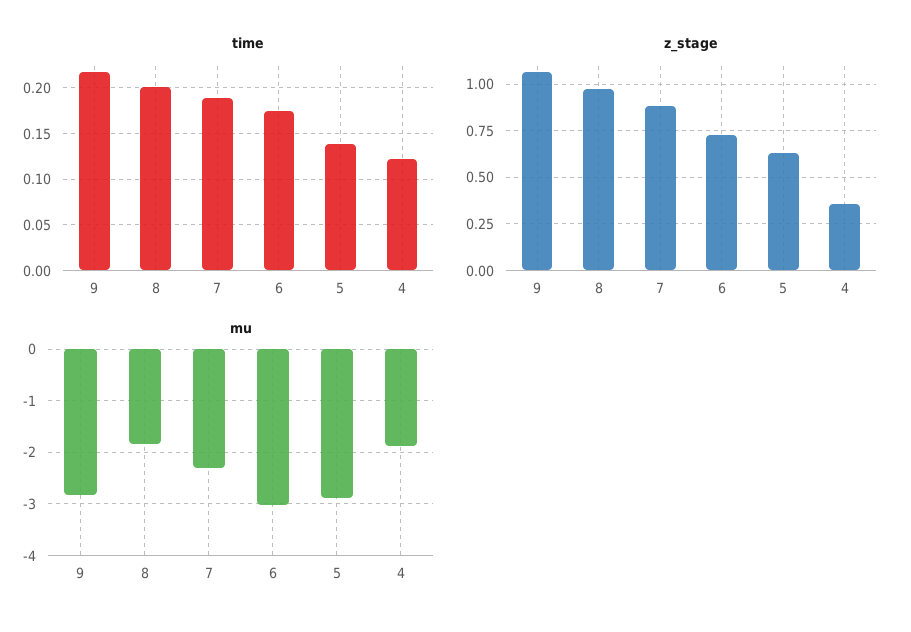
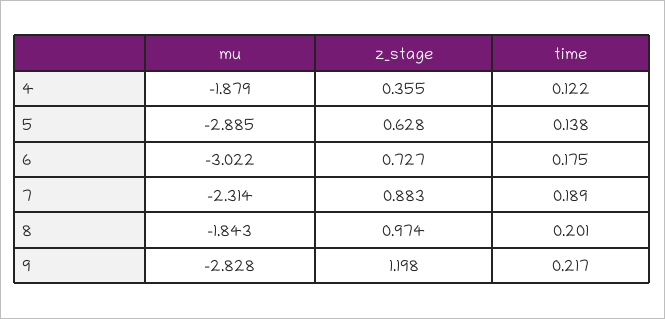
  {
    "time": {
      "9": 0.217,
      "8": 0.201,
      "7": 0.189,
      "6": 0.175,
      "5": 0.138,
      "4": 0.122
    },
    "z_stage": {
-     "9": 1.05,
+     "9": 1.198,
      "8": 0.974,
      "7": 0.883,
      "6": 0.727,
      "5": 0.628,
      "4": 0.355
    },
    "mu": {
      "9": -2.828,
      "8": -1.843,
      "7": -2.314,
      "6": -3.022,
      "5": -2.885,
      "4": -1.879
    }
  }

